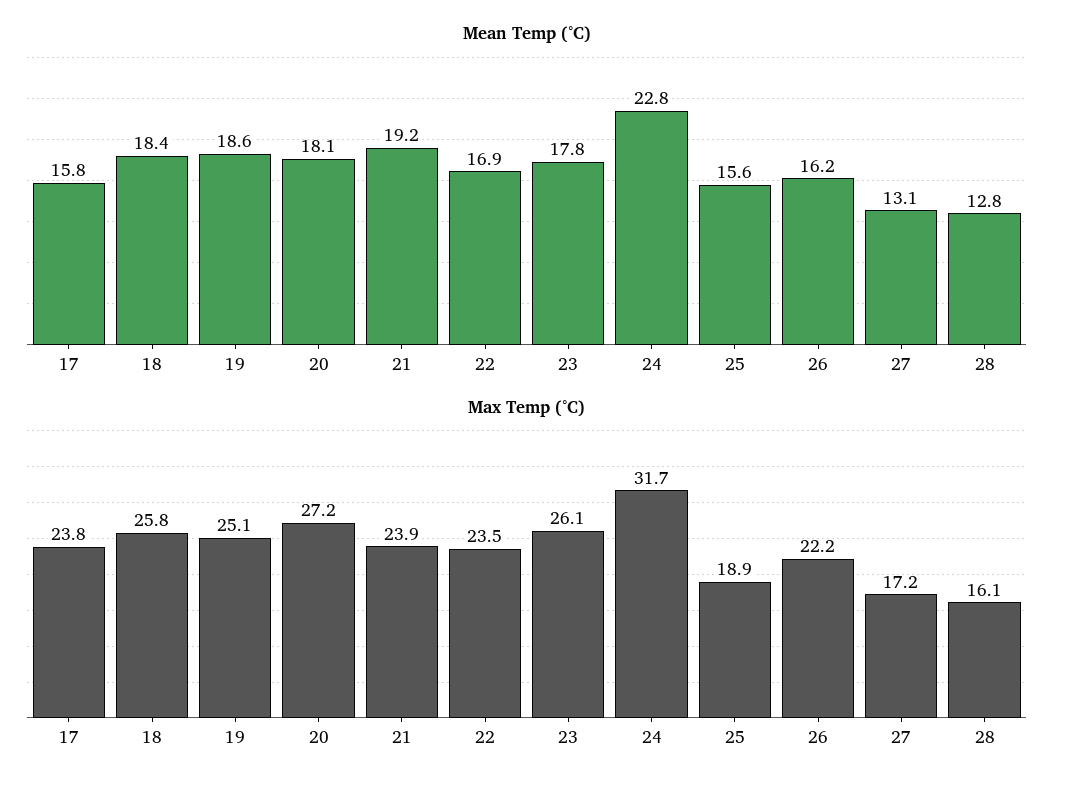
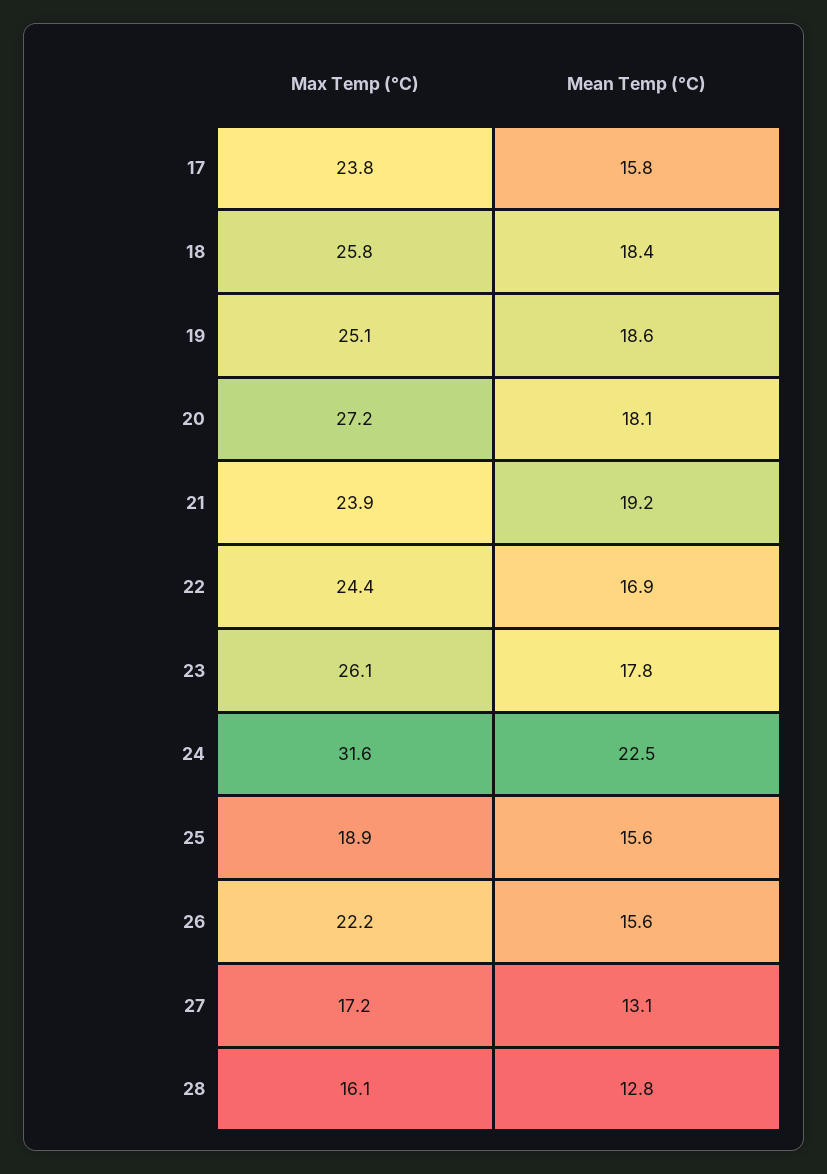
  {
    "Mean Temp (°C)": {
      "17": 15.8,
      "18": 18.4,
      "19": 18.6,
      "20": 18.1,
      "21": 19.2,
      "22": 16.9,
      "23": 17.8,
-     "24": 22.8,
+     "24": 22.5,
      "25": 15.6,
-     "26": 16.2,
+     "26": 15.6,
      "27": 13.1,
      "28": 12.8
    },
    "Max Temp (°C)": {
      "17": 23.8,
      "18": 25.8,
      "19": 25.1,
      "20": 27.2,
      "21": 23.9,
-     "22": 23.5,
+     "22": 24.4,
      "23": 26.1,
-     "24": 31.7,
+     "24": 31.6,
      "25": 18.9,
      "26": 22.2,
      "27": 17.2,
      "28": 16.1
    }
  }

